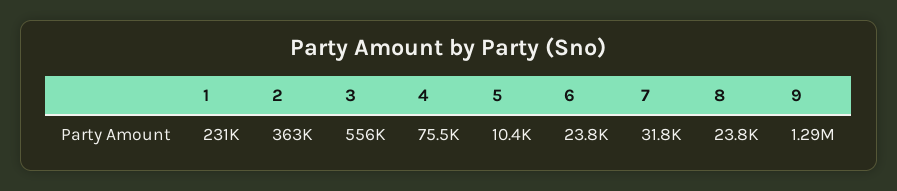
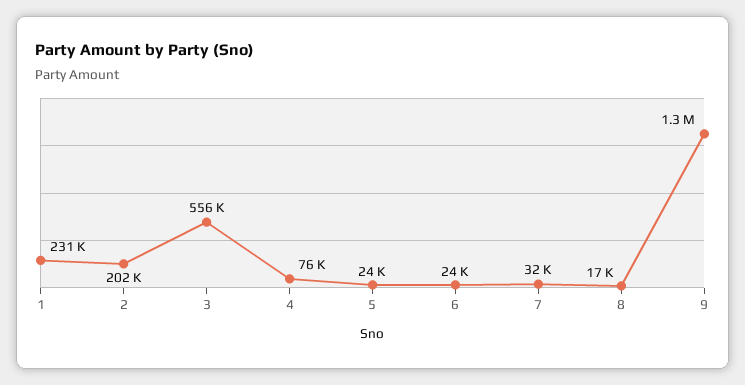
  {
    "1": 231000,
-   "2": 363000,
+   "2": 202000,
    "3": 556000,
    "4": 75500,
-   "5": 10400,
+   "5": 24000,
    "6": 23800,
    "7": 31800,
-   "8": 23800,
+   "8": 17000,
    "9": 1290000
  }

